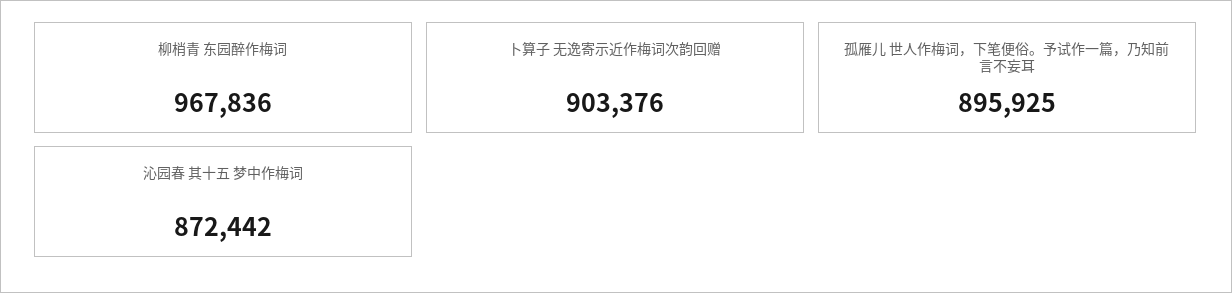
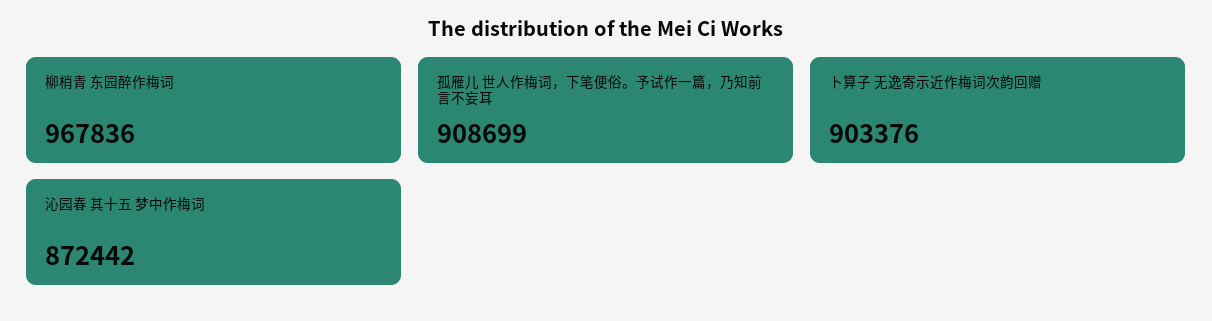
  {
    "柳梢青 东园醉作梅词": 967836,
    "卜算子 无逸寄示近作梅词次韵回赠": 903376,
-   "孤雁儿 世人作梅词，下笔便俗。予试作一篇，乃知前言不妄耳": 895925,
+   "孤雁儿 世人作梅词，下笔便俗。予试作一篇，乃知前言不妄耳": 908699,
    "沁园春 其十五 梦中作梅词": 872442
  }

